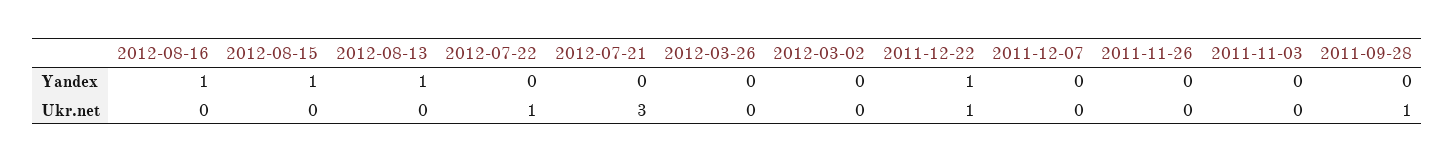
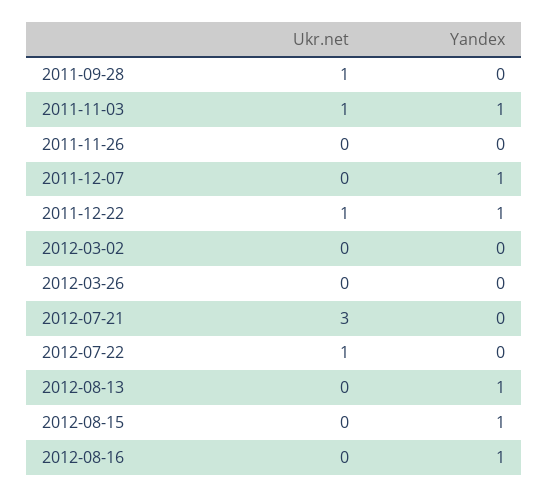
  {
    "2012-08-16": {
      "Yandex": 1,
      "Ukr.net": 0
    },
    "2012-08-15": {
      "Yandex": 1,
      "Ukr.net": 0
    },
    "2012-08-13": {
      "Yandex": 1,
      "Ukr.net": 0
    },
    "2012-07-22": {
      "Yandex": 0,
      "Ukr.net": 1
    },
    "2012-07-21": {
      "Yandex": 0,
      "Ukr.net": 3
    },
    "2012-03-26": {
      "Yandex": 0,
      "Ukr.net": 0
    },
    "2012-03-02": {
      "Yandex": 0,
      "Ukr.net": 0
    },
    "2011-12-22": {
      "Yandex": 1,
      "Ukr.net": 1
    },
    "2011-12-07": {
-     "Yandex": 0,
+     "Yandex": 1,
      "Ukr.net": 0
    },
    "2011-11-26": {
      "Yandex": 0,
      "Ukr.net": 0
    },
    "2011-11-03": {
-     "Yandex": 0,
+     "Yandex": 1,
-     "Ukr.net": 0
+     "Ukr.net": 1
    },
    "2011-09-28": {
      "Yandex": 0,
      "Ukr.net": 1
    }
  }

